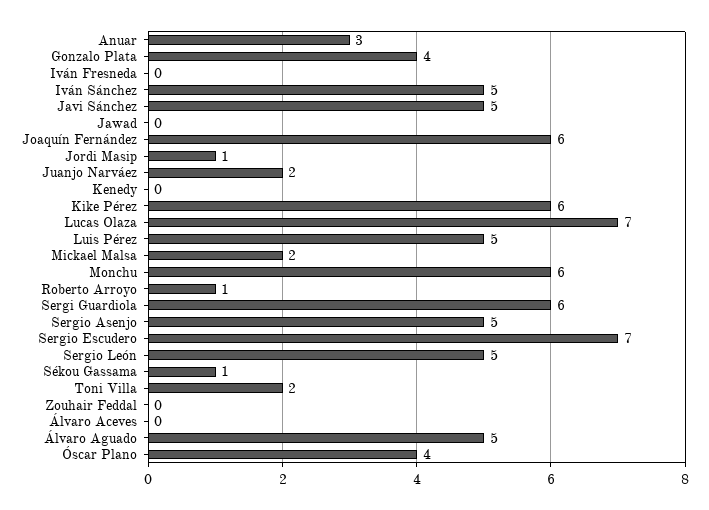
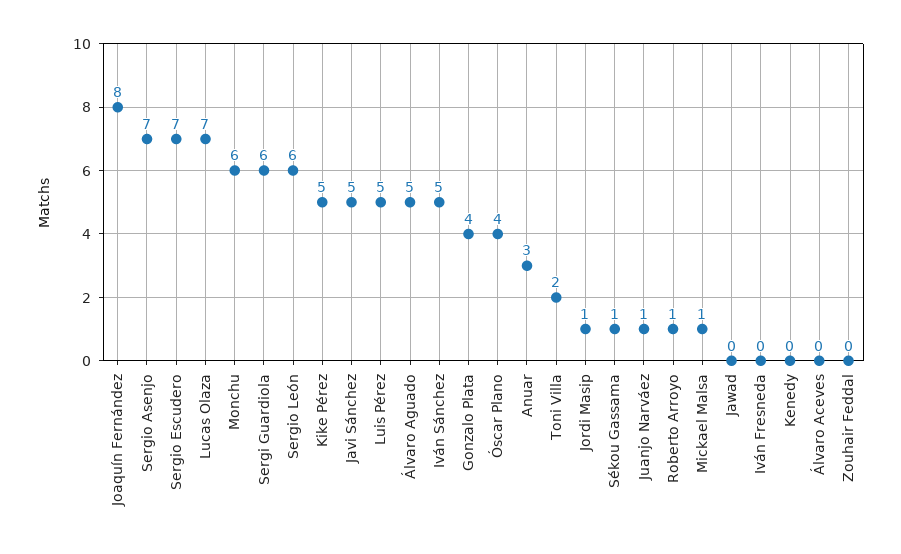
  {
    "Anuar": 3,
    "Gonzalo Plata": 4,
    "Iván Fresneda": 0,
    "Iván Sánchez": 5,
    "Javi Sánchez": 5,
    "Jawad": 0,
-   "Joaquín Fernández": 6,
+   "Joaquín Fernández": 8,
    "Jordi Masip": 1,
-   "Juanjo Narváez": 2,
+   "Juanjo Narváez": 1,
    "Kenedy": 0,
-   "Kike Pérez": 6,
+   "Kike Pérez": 5,
    "Lucas Olaza": 7,
    "Luis Pérez": 5,
-   "Mickael Malsa": 2,
+   "Mickael Malsa": 1,
    "Monchu": 6,
    "Roberto Arroyo": 1,
    "Sergi Guardiola": 6,
-   "Sergio Asenjo": 5,
+   "Sergio Asenjo": 7,
    "Sergio Escudero": 7,
-   "Sergio León": 5,
+   "Sergio León": 6,
    "Sékou Gassama": 1,
    "Toni Villa": 2,
    "Zouhair Feddal": 0,
    "Álvaro Aceves": 0,
    "Álvaro Aguado": 5,
    "Óscar Plano": 4
  }

